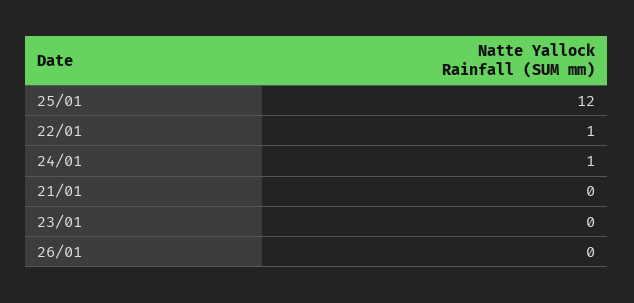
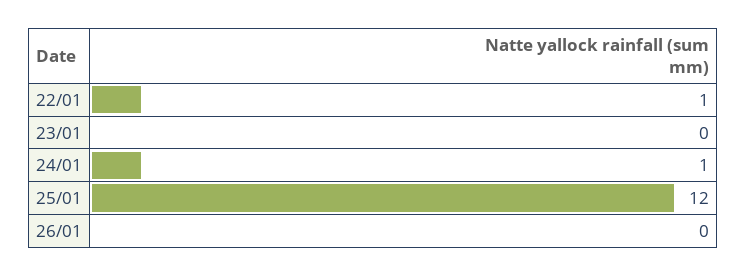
  {
    "25/01": 12,
    "22/01": 1,
    "24/01": 1,
-   "21/01": 0,
    "23/01": 0,
    "26/01": 0
  }

